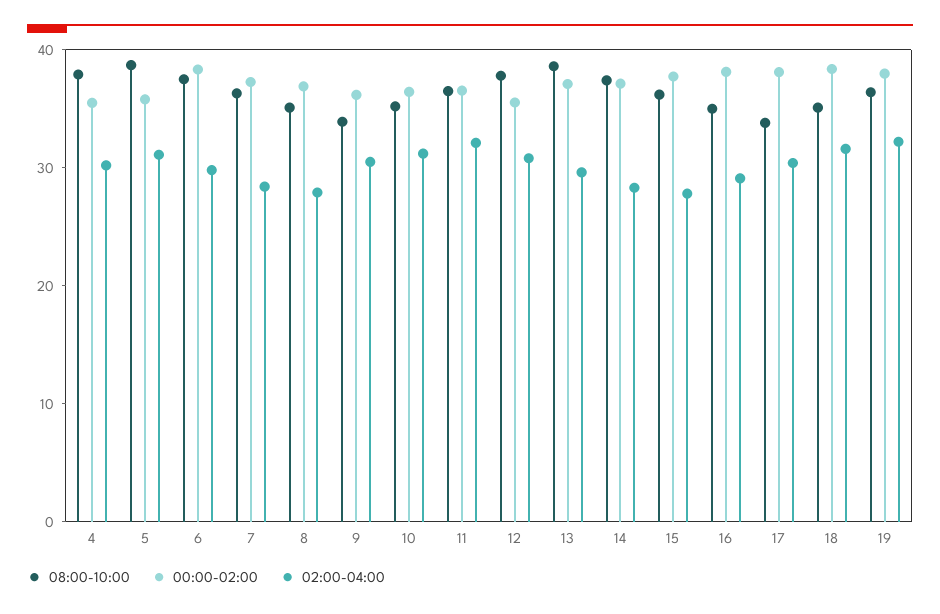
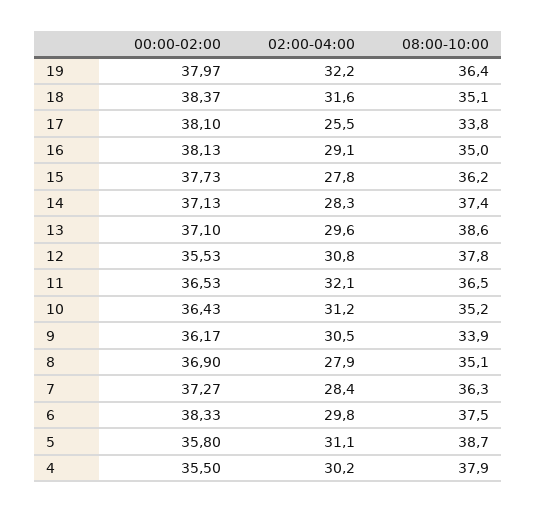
  {
    "08:00-10:00": {
      "4": 37.9,
      "5": 38.7,
      "6": 37.5,
      "7": 36.3,
      "8": 35.1,
      "9": 33.9,
      "10": 35.2,
      "11": 36.5,
      "12": 37.8,
      "13": 38.6,
      "14": 37.4,
      "15": 36.2,
      "16": 35,
      "17": 33.8,
      "18": 35.1,
      "19": 36.4
    },
    "00:00-02:00": {
      "4": 35.5,
      "5": 35.8,
      "6": 38.33,
      "7": 37.27,
      "8": 36.9,
      "9": 36.17,
      "10": 36.43,
      "11": 36.53,
      "12": 35.53,
      "13": 37.1,
      "14": 37.13,
      "15": 37.73,
      "16": 38.13,
      "17": 38.1,
      "18": 38.37,
      "19": 37.97
    },
    "02:00-04:00": {
      "4": 30.2,
      "5": 31.1,
      "6": 29.8,
      "7": 28.4,
      "8": 27.9,
      "9": 30.5,
      "10": 31.2,
      "11": 32.1,
      "12": 30.8,
      "13": 29.6,
      "14": 28.3,
      "15": 27.8,
      "16": 29.1,
-     "17": 30,
+     "17": 25.5,
      "18": 31.6,
      "19": 32.2
    }
  }

